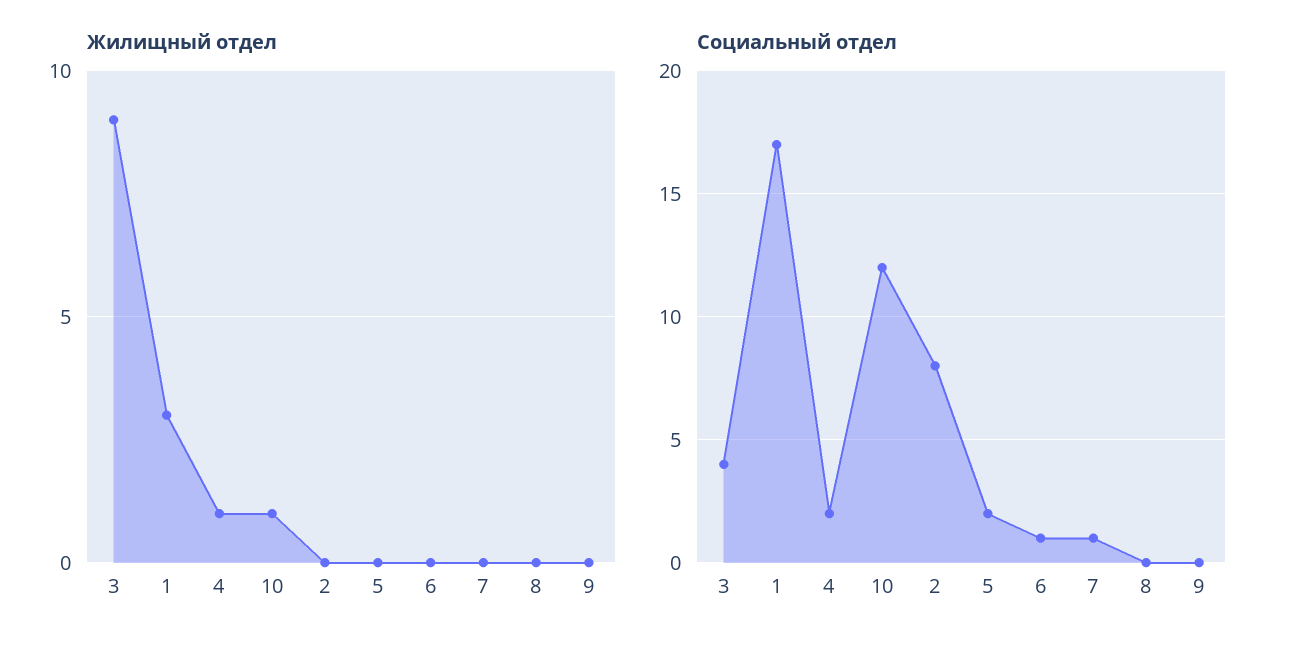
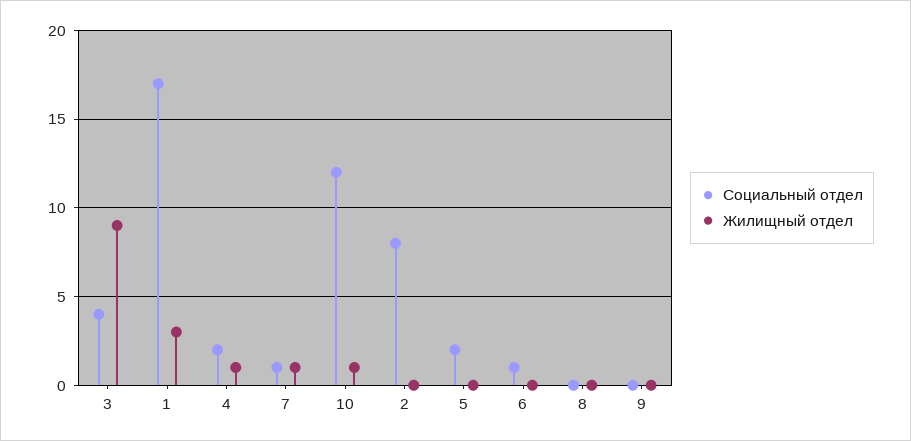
  {
    "Жилищный отдел": {
      "3": 9,
      "1": 3,
      "4": 1,
      "10": 1,
      "2": 0,
      "5": 0,
      "6": 0,
-     "7": 0,
+     "7": 1,
      "8": 0,
      "9": 0
    },
    "Социальный отдел": {
      "3": 4,
      "1": 17,
      "4": 2,
      "10": 12,
      "2": 8,
      "5": 2,
      "6": 1,
      "7": 1,
      "8": 0,
      "9": 0
    }
  }

